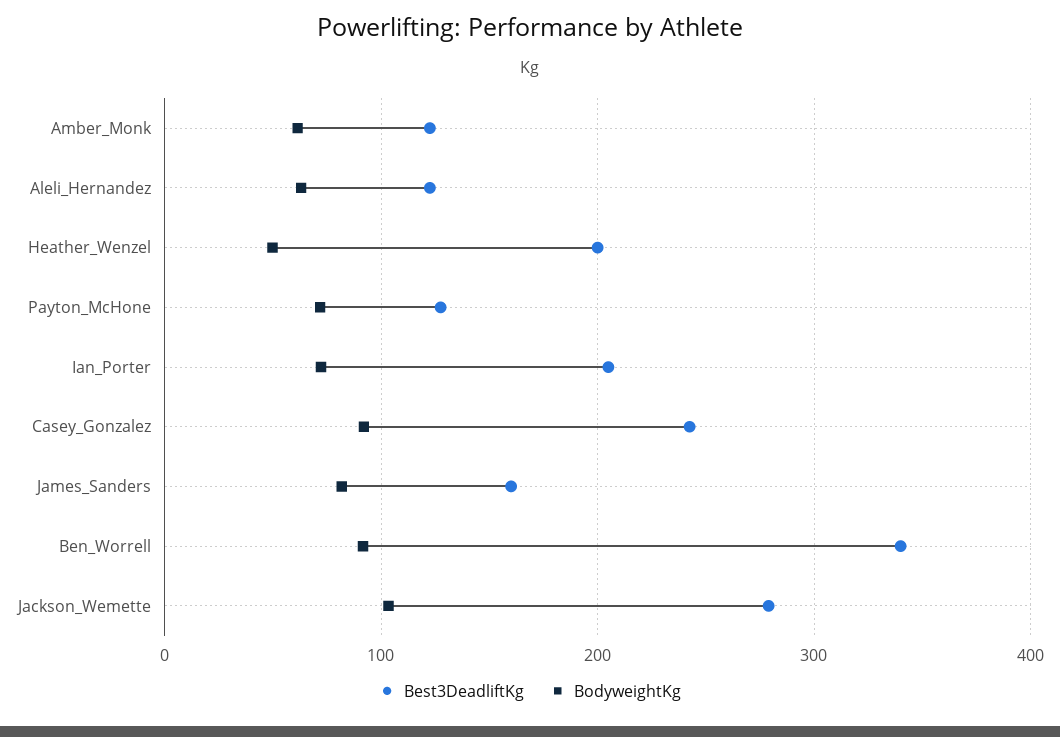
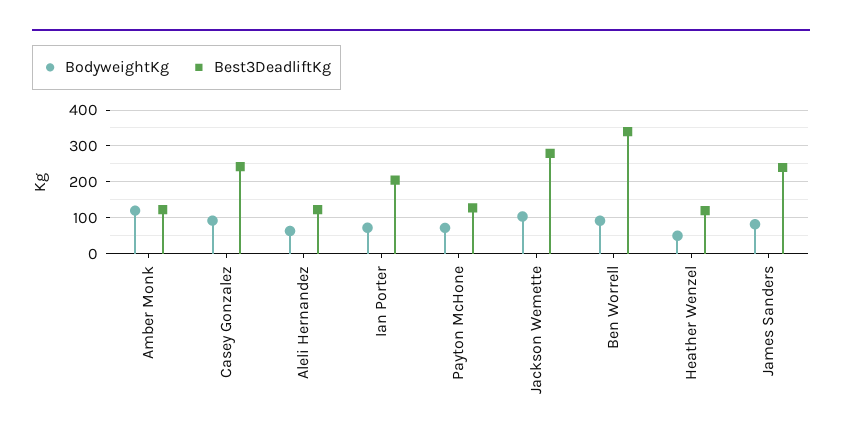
  {
    "Best3DeadliftKg": {
      "Amber_Monk": 120,
      "Aleli_Hernandez": 120,
-     "Heather_Wenzel": 200,
+     "Heather_Wenzel": 120,
      "Payton_McHone": 130,
      "Ian_Porter": 210,
      "Casey_Gonzalez": 240,
-     "James_Sanders": 160,
+     "James_Sanders": 240,
      "Ben_Worrell": 340,
      "Jackson_Wemette": 280
    },
    "BodyweightKg": {
-     "Amber_Monk": 60,
+     "Amber_Monk": 120,
      "Aleli_Hernandez": 60,
      "Heather_Wenzel": 50,
      "Payton_McHone": 70,
      "Ian_Porter": 70,
      "Casey_Gonzalez": 90,
      "James_Sanders": 80,
      "Ben_Worrell": 90,
      "Jackson_Wemette": 100
    }
  }

